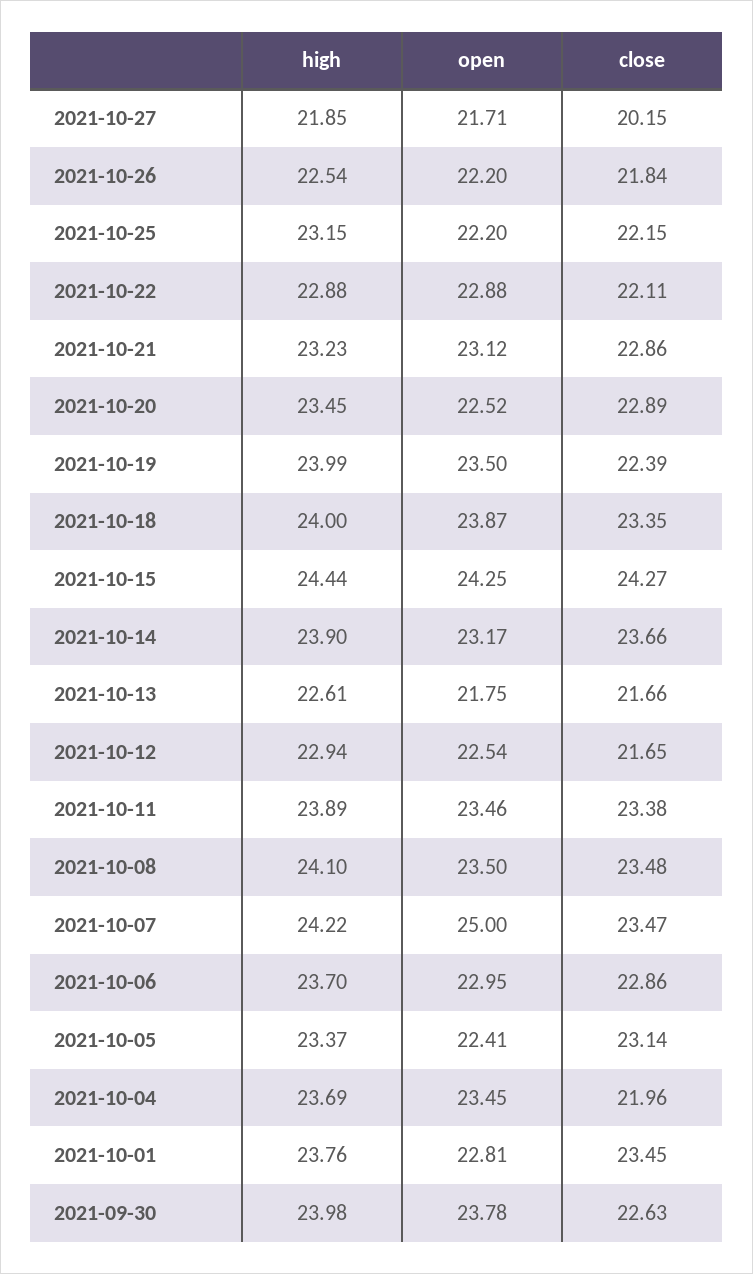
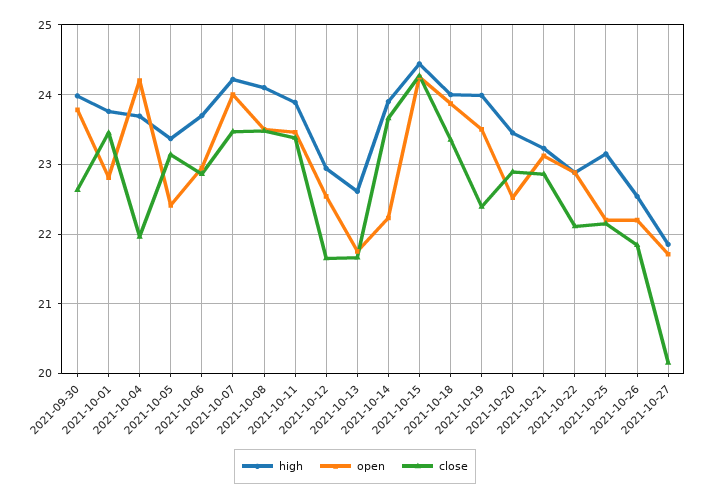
  {
    "high": {
      "2021-10-27": 21.85,
      "2021-10-26": 22.54,
      "2021-10-25": 23.15,
      "2021-10-22": 22.88,
      "2021-10-21": 23.23,
      "2021-10-20": 23.45,
      "2021-10-19": 23.99,
      "2021-10-18": 24,
      "2021-10-15": 24.44,
      "2021-10-14": 23.9,
      "2021-10-13": 22.61,
      "2021-10-12": 22.94,
      "2021-10-11": 23.89,
      "2021-10-08": 24.1,
      "2021-10-07": 24.22,
      "2021-10-06": 23.7,
      "2021-10-05": 23.37,
      "2021-10-04": 23.69,
      "2021-10-01": 23.76,
      "2021-09-30": 23.98
    },
    "open": {
      "2021-10-27": 21.71,
      "2021-10-26": 22.2,
      "2021-10-25": 22.2,
      "2021-10-22": 22.88,
      "2021-10-21": 23.12,
      "2021-10-20": 22.52,
      "2021-10-19": 23.5,
      "2021-10-18": 23.87,
      "2021-10-15": 24.25,
-     "2021-10-14": 23.17,
+     "2021-10-14": 22.2,
      "2021-10-13": 21.75,
      "2021-10-12": 22.54,
      "2021-10-11": 23.46,
      "2021-10-08": 23.5,
-     "2021-10-07": 25,
+     "2021-10-07": 24,
      "2021-10-06": 22.95,
      "2021-10-05": 22.41,
-     "2021-10-04": 23.45,
+     "2021-10-04": 24.2,
      "2021-10-01": 22.81,
      "2021-09-30": 23.78
    },
    "close": {
      "2021-10-27": 20.15,
      "2021-10-26": 21.84,
      "2021-10-25": 22.15,
      "2021-10-22": 22.11,
      "2021-10-21": 22.86,
      "2021-10-20": 22.89,
      "2021-10-19": 22.39,
      "2021-10-18": 23.35,
      "2021-10-15": 24.27,
      "2021-10-14": 23.66,
      "2021-10-13": 21.66,
      "2021-10-12": 21.65,
      "2021-10-11": 23.38,
      "2021-10-08": 23.48,
      "2021-10-07": 23.47,
      "2021-10-06": 22.86,
      "2021-10-05": 23.14,
      "2021-10-04": 21.96,
      "2021-10-01": 23.45,
      "2021-09-30": 22.63
    }
  }

